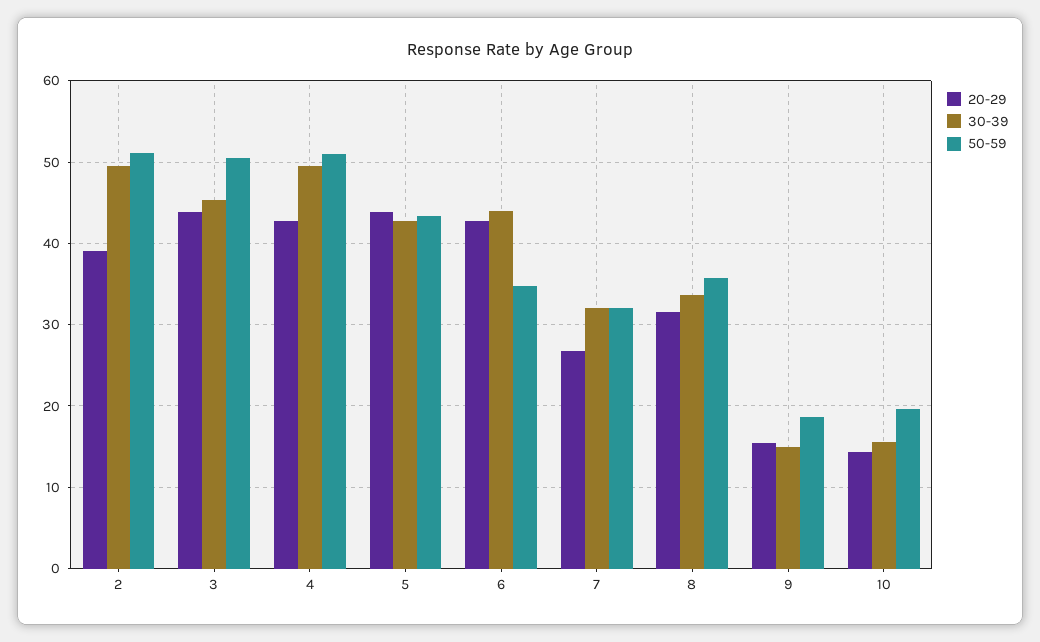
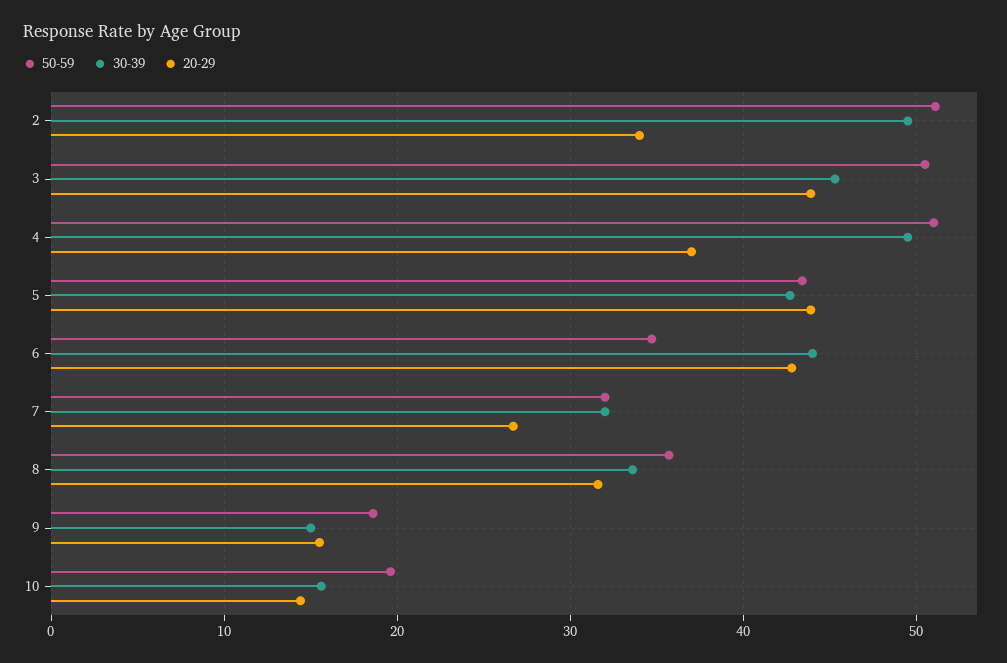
  {
    "20-29": {
-     "2": 39,
+     "2": 34,
      "3": 44,
-     "4": 43,
+     "4": 37,
      "5": 44,
      "6": 43,
      "7": 27,
      "8": 32,
      "9": 16,
      "10": 14
    },
    "30-39": {
      "2": 50,
      "3": 45,
      "4": 50,
      "5": 43,
      "6": 44,
      "7": 32,
      "8": 34,
      "9": 15,
      "10": 16
    },
    "50-59": {
      "2": 51,
      "3": 51,
      "4": 51,
      "5": 43,
      "6": 35,
      "7": 32,
      "8": 36,
      "9": 19,
      "10": 20
    }
  }

